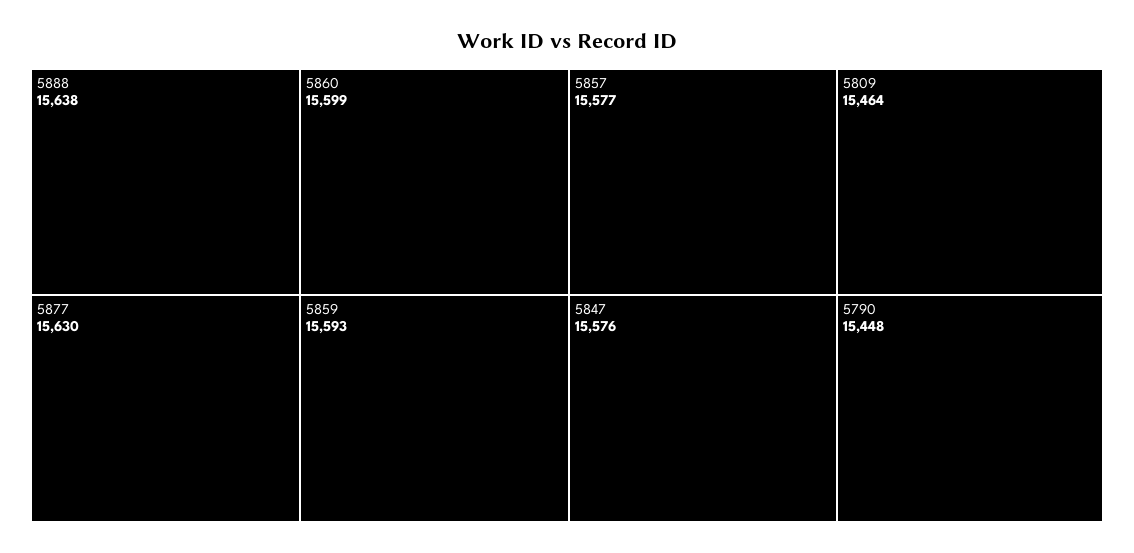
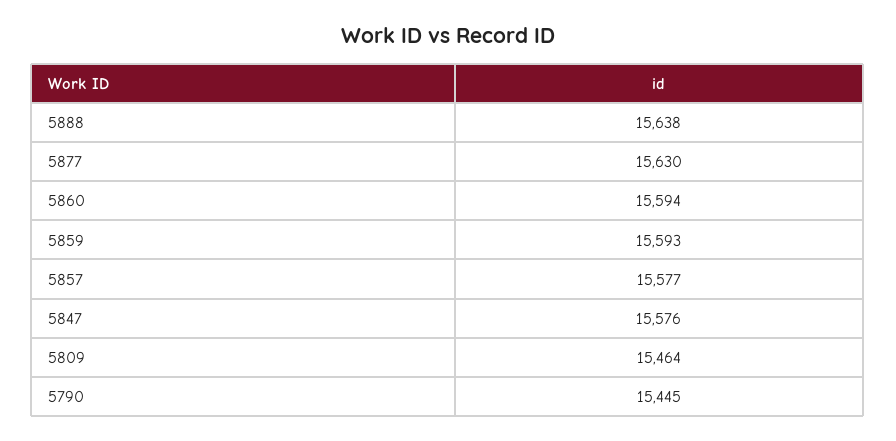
  {
    "5888": 15638,
    "5877": 15630,
-   "5860": 15599,
+   "5860": 15594,
    "5859": 15593,
    "5857": 15577,
    "5847": 15576,
    "5809": 15464,
-   "5790": 15448
+   "5790": 15445
  }

